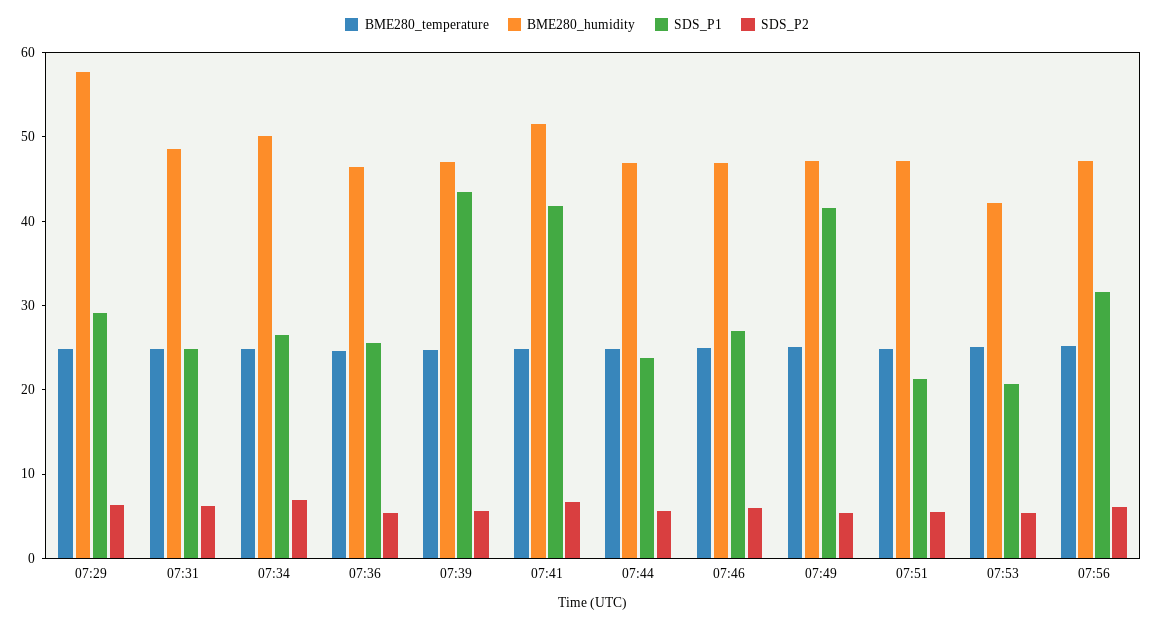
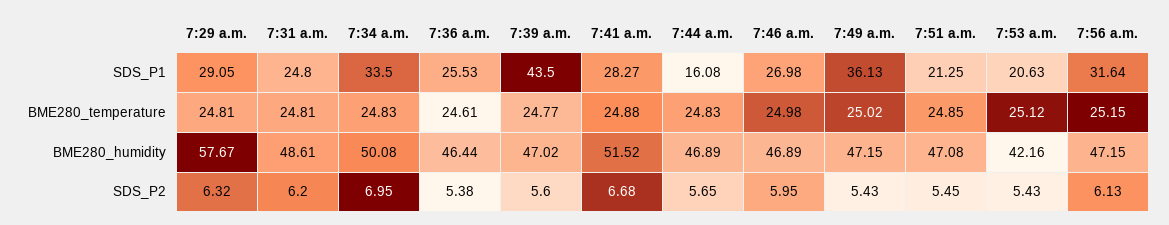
  {
    "BME280_temperature": {
      "07:29": 24.81,
      "07:31": 24.81,
      "07:34": 24.83,
      "07:36": 24.61,
      "07:39": 24.77,
      "07:41": 24.88,
      "07:44": 24.83,
      "07:46": 24.98,
      "07:49": 25.02,
      "07:51": 24.85,
      "07:53": 25.12,
      "07:56": 25.15
    },
    "BME280_humidity": {
      "07:29": 57.67,
      "07:31": 48.61,
      "07:34": 50.08,
      "07:36": 46.44,
      "07:39": 47.02,
      "07:41": 51.52,
      "07:44": 46.89,
      "07:46": 46.89,
      "07:49": 47.15,
      "07:51": 47.08,
      "07:53": 42.16,
      "07:56": 47.15
    },
    "SDS_P1": {
      "07:29": 29.05,
      "07:31": 24.8,
-     "07:34": 26,
+     "07:34": 33.5,
      "07:36": 25.53,
      "07:39": 43.5,
-     "07:41": 42,
+     "07:41": 28.27,
-     "07:44": 24,
+     "07:44": 16.08,
      "07:46": 26.98,
-     "07:49": 42,
+     "07:49": 36.13,
      "07:51": 21.25,
      "07:53": 20.63,
      "07:56": 31.64
    },
    "SDS_P2": {
      "07:29": 6.32,
      "07:31": 6.2,
      "07:34": 6.95,
      "07:36": 5.38,
      "07:39": 5.6,
      "07:41": 6.68,
      "07:44": 5.65,
      "07:46": 5.95,
      "07:49": 5.43,
      "07:51": 5.45,
      "07:53": 5.43,
      "07:56": 6.13
    }
  }

